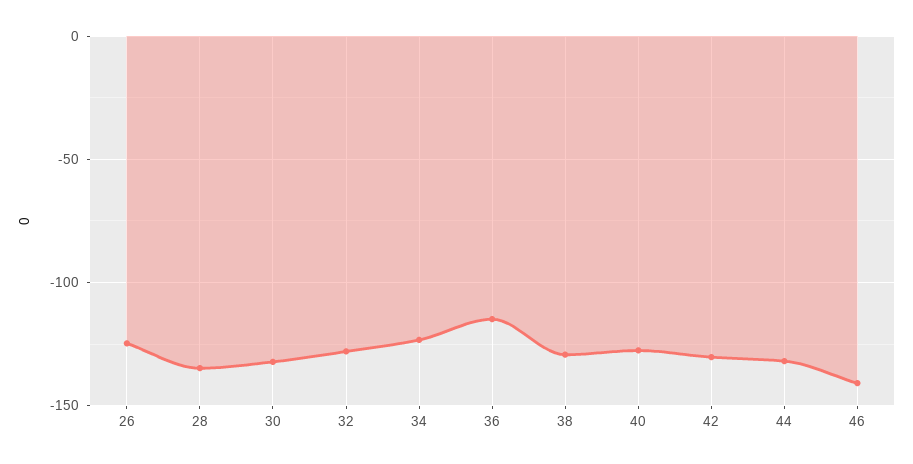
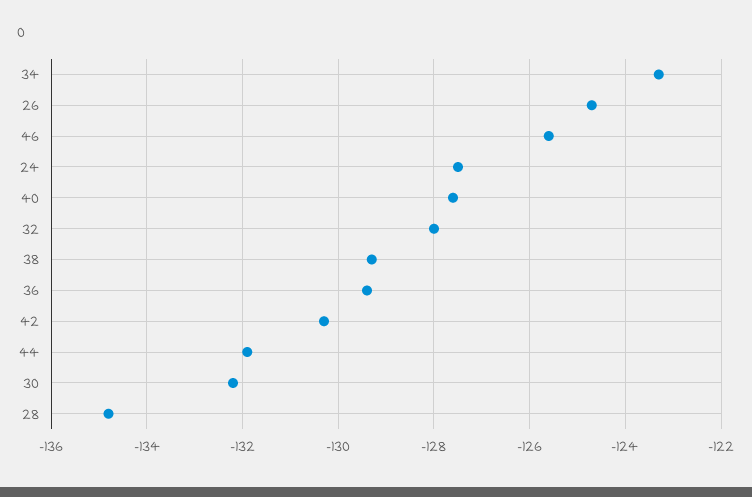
  {
    "26": -124.5,
    "28": -135,
    "30": -132,
    "32": -128,
    "34": -123.5,
-   "36": -115,
+   "36": -129.5,
    "38": -129.5,
    "40": -127.5,
    "42": -130.5,
    "44": -132,
-   "46": -140
+   "46": -125.5,
+   "24": -127.5
  }

